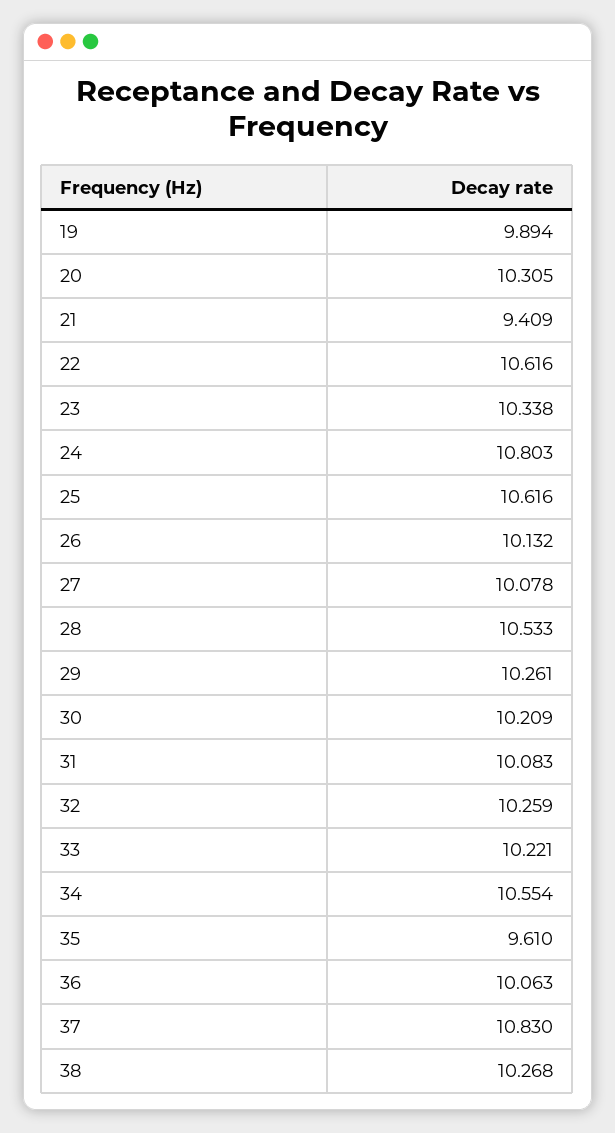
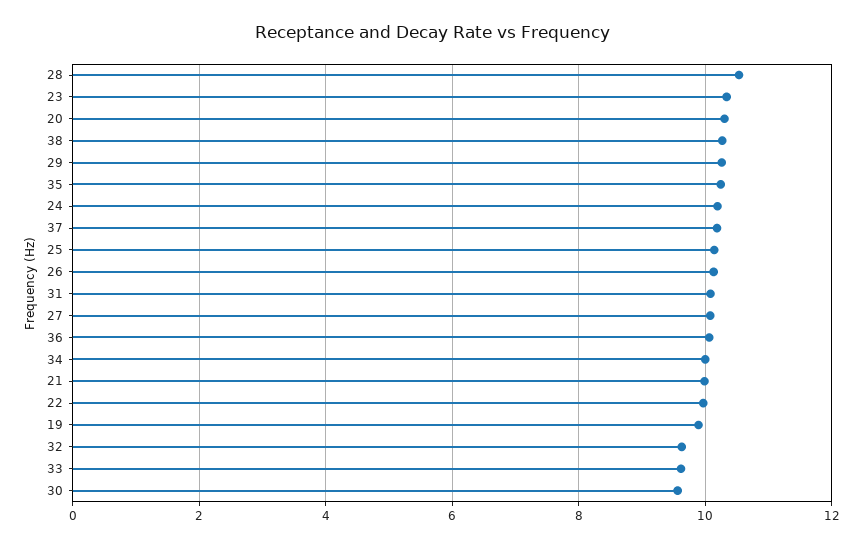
  {
    "19": 9.894,
    "20": 10.305,
-   "21": 9.409,
+   "21": 10,
-   "22": 10.616,
+   "22": 10,
    "23": 10.338,
-   "24": 10.803,
+   "24": 10.2,
-   "25": 10.616,
+   "25": 10.2,
    "26": 10.132,
    "27": 10.078,
    "28": 10.533,
    "29": 10.261,
-   "30": 10.209,
+   "30": 9.6,
    "31": 10.083,
-   "32": 10.259,
+   "32": 9.6,
-   "33": 10.221,
+   "33": 9.6,
-   "34": 10.554,
+   "34": 10,
-   "35": 9.61,
+   "35": 10.2,
    "36": 10.063,
-   "37": 10.83,
+   "37": 10.2,
    "38": 10.268
  }

